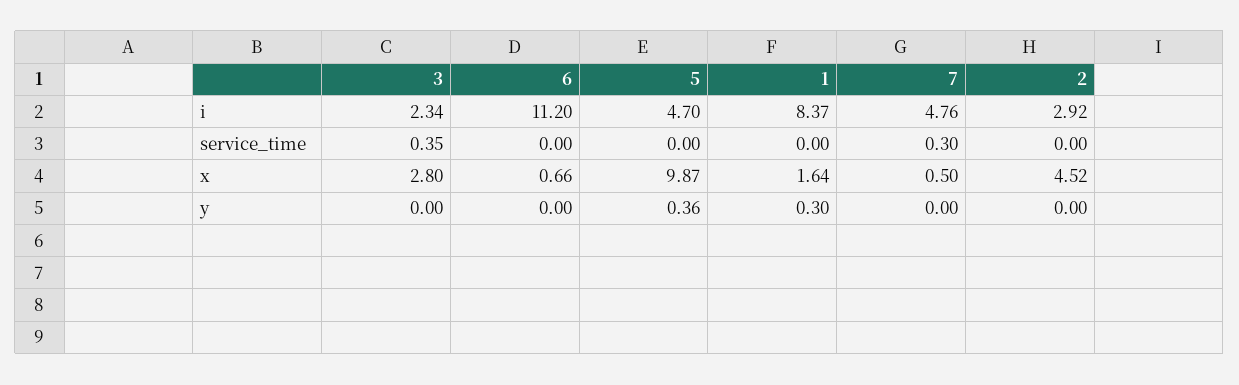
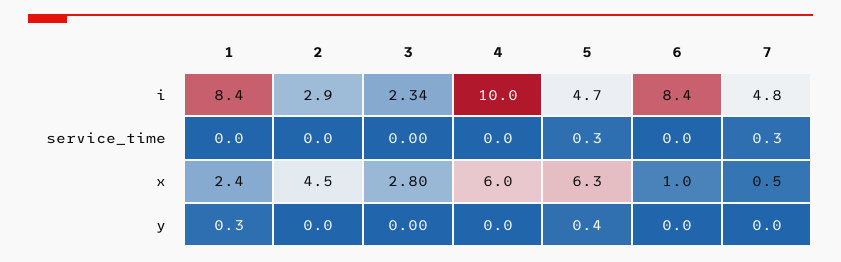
  {
    "3": {
      "i": 2.34,
-     "service_time": 0.35,
+     "service_time": 0,
      "x": 2.8,
      "y": 0
    },
    "6": {
-     "i": 11.2,
+     "i": 8.4,
      "service_time": 0,
-     "x": 0.66,
+     "x": 1,
      "y": 0
    },
    "5": {
      "i": 4.7,
-     "service_time": 0,
+     "service_time": 0.3,
-     "x": 9.87,
+     "x": 6.3,
      "y": 0.36
    },
    "1": {
      "i": 8.37,
      "service_time": 0,
-     "x": 1.64,
+     "x": 2.4,
      "y": 0.3
    },
    "7": {
      "i": 4.76,
      "service_time": 0.3,
      "x": 0.5,
      "y": 0
    },
    "2": {
      "i": 2.92,
      "service_time": 0,
      "x": 4.52,
      "y": 0
-   }
+   },
+   "4": {
+     "i": 10,
+     "service_time": 0,
+     "x": 6,
+     "y": 0
+   }
  }

